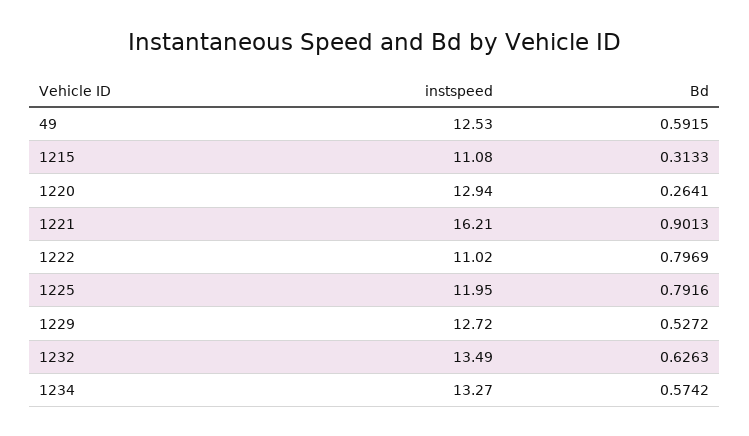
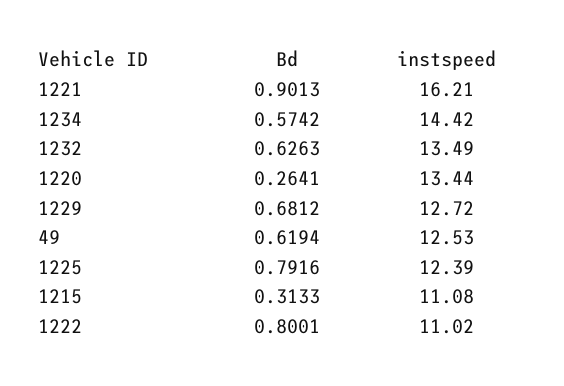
  {
    "instspeed": {
      "49": 12.53,
      "1215": 11.08,
-     "1220": 12.94,
+     "1220": 13.44,
      "1221": 16.21,
      "1222": 11.02,
-     "1225": 11.95,
+     "1225": 12.39,
      "1229": 12.72,
      "1232": 13.49,
-     "1234": 13.27
+     "1234": 14.42
    },
    "Bd": {
-     "49": 0.5915,
+     "49": 0.6194,
      "1215": 0.3133,
      "1220": 0.2641,
      "1221": 0.9013,
-     "1222": 0.7969,
+     "1222": 0.8001,
      "1225": 0.7916,
-     "1229": 0.5272,
+     "1229": 0.6812,
      "1232": 0.6263,
      "1234": 0.5742
    }
  }

